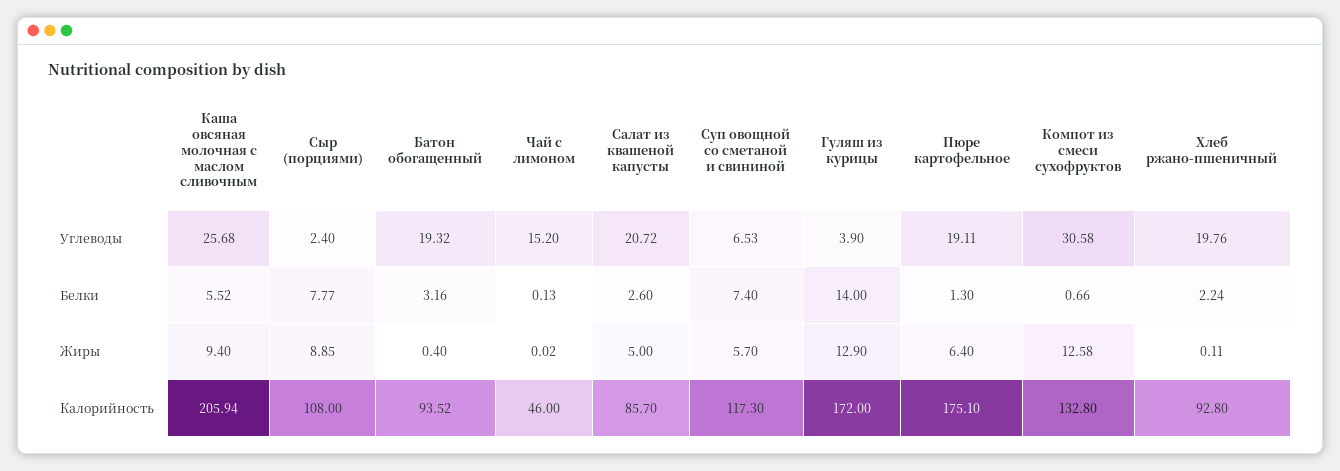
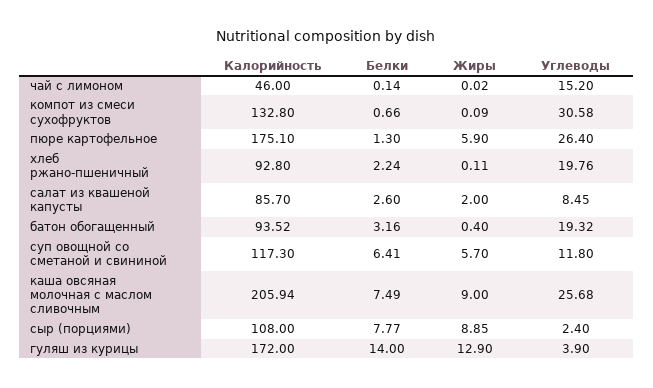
  {
    "Каша овсяная молочная с маслом сливочным": {
      "Углеводы": 25.68,
-     "Белки": 5.52,
+     "Белки": 7.49,
-     "Жиры": 9.4,
+     "Жиры": 9,
      "Калорийность": 205.94
    },
    "Сыр (порциями)": {
      "Углеводы": 2.4,
      "Белки": 7.77,
      "Жиры": 8.85,
      "Калорийность": 108
    },
    "Батон обогащенный": {
      "Углеводы": 19.32,
      "Белки": 3.16,
      "Жиры": 0.4,
      "Калорийность": 93.52
    },
    "Чай с лимоном": {
      "Углеводы": 15.2,
-     "Белки": 0.13,
+     "Белки": 0.14,
      "Жиры": 0.02,
      "Калорийность": 46
    },
    "Салат из квашеной капусты": {
-     "Углеводы": 20.72,
+     "Углеводы": 8.45,
      "Белки": 2.6,
-     "Жиры": 5,
+     "Жиры": 2,
      "Калорийность": 85.7
    },
    "Суп овощной со сметаной и свининой": {
-     "Углеводы": 6.53,
+     "Углеводы": 11.8,
-     "Белки": 7.4,
+     "Белки": 6.41,
      "Жиры": 5.7,
      "Калорийность": 117.3
    },
    "Гуляш из курицы": {
      "Углеводы": 3.9,
      "Белки": 14,
      "Жиры": 12.9,
      "Калорийность": 172
    },
    "Пюре картофельное": {
-     "Углеводы": 19.11,
+     "Углеводы": 26.4,
      "Белки": 1.3,
-     "Жиры": 6.4,
+     "Жиры": 5.9,
      "Калорийность": 175.1
    },
    "Компот из смеси сухофруктов": {
      "Углеводы": 30.58,
      "Белки": 0.66,
-     "Жиры": 12.58,
+     "Жиры": 0.09,
      "Калорийность": 132.8
    },
    "Хлеб ржано-пшеничный": {
      "Углеводы": 19.76,
      "Белки": 2.24,
      "Жиры": 0.11,
      "Калорийность": 92.8
    }
  }

